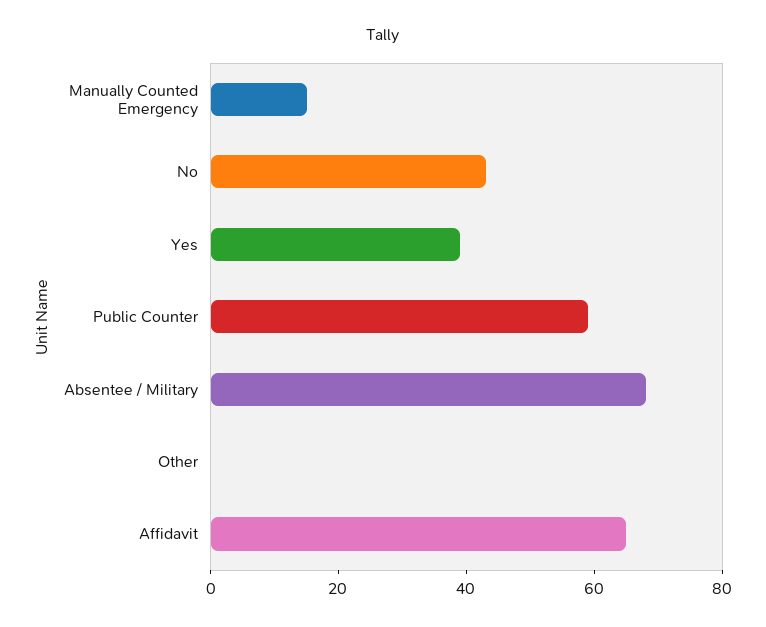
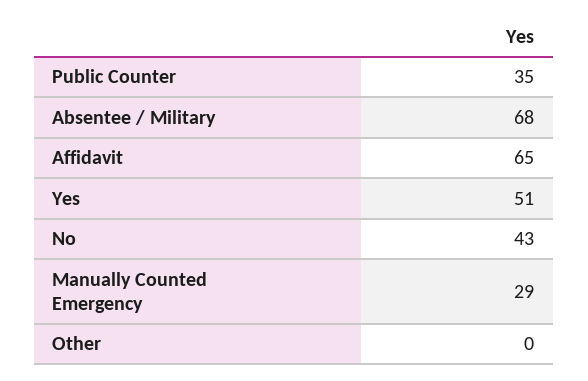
  {
-   "Manually Counted Emergency": 15,
+   "Manually Counted Emergency": 29,
    "No": 43,
-   "Yes": 40,
+   "Yes": 51,
-   "Public Counter": 60,
+   "Public Counter": 35,
    "Absentee / Military": 68,
    "Other": 0,
    "Affidavit": 65
  }

